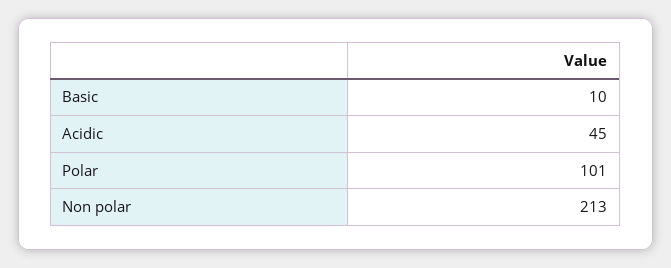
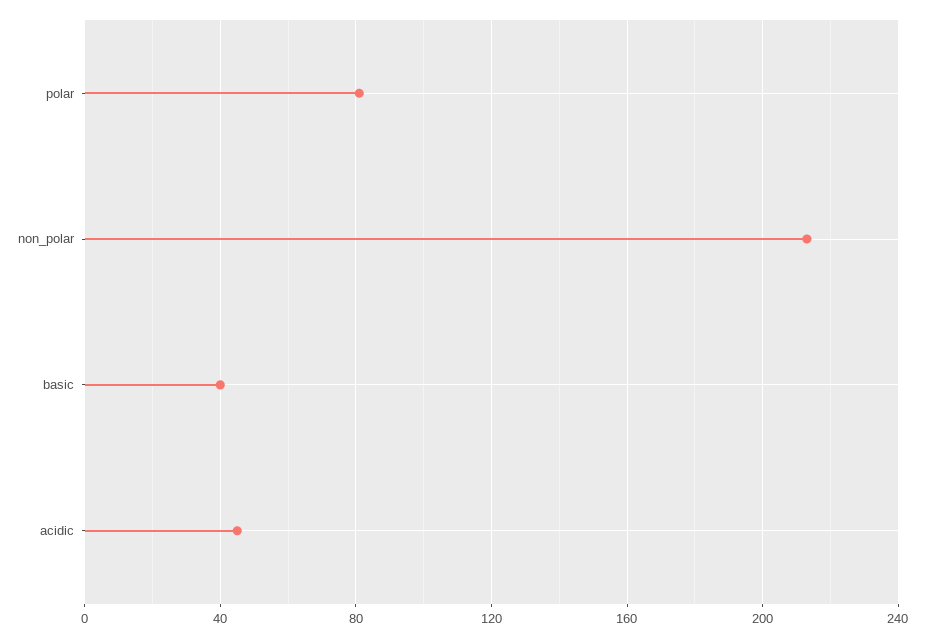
  {
-   "Basic": 10,
+   "Basic": 40,
    "Acidic": 45,
-   "Polar": 101,
+   "Polar": 80,
    "Non polar": 213
  }

